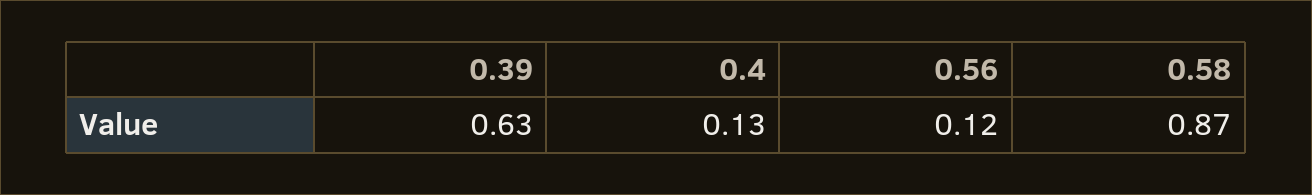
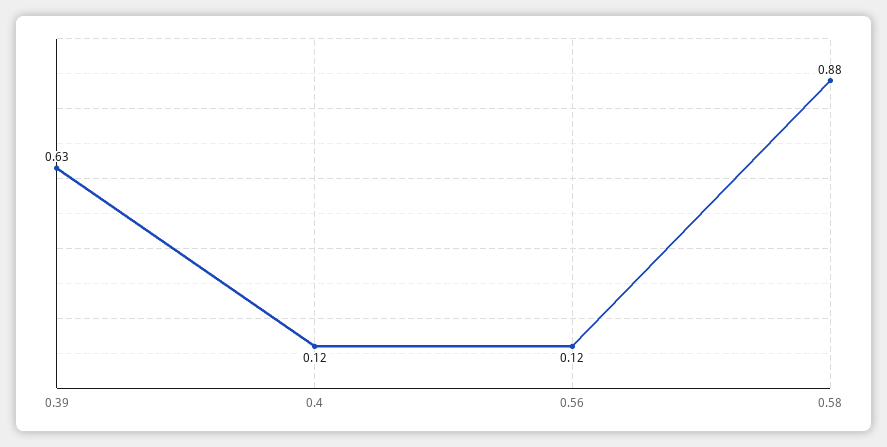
  {
    "0.39": 0.63,
-   "0.4": 0.13,
+   "0.4": 0.12,
    "0.56": 0.12,
-   "0.58": 0.87
+   "0.58": 0.88
  }

